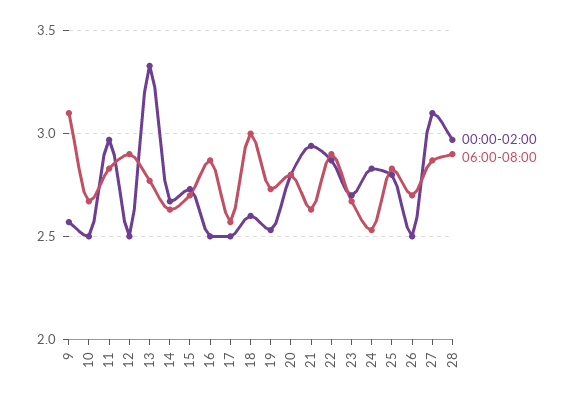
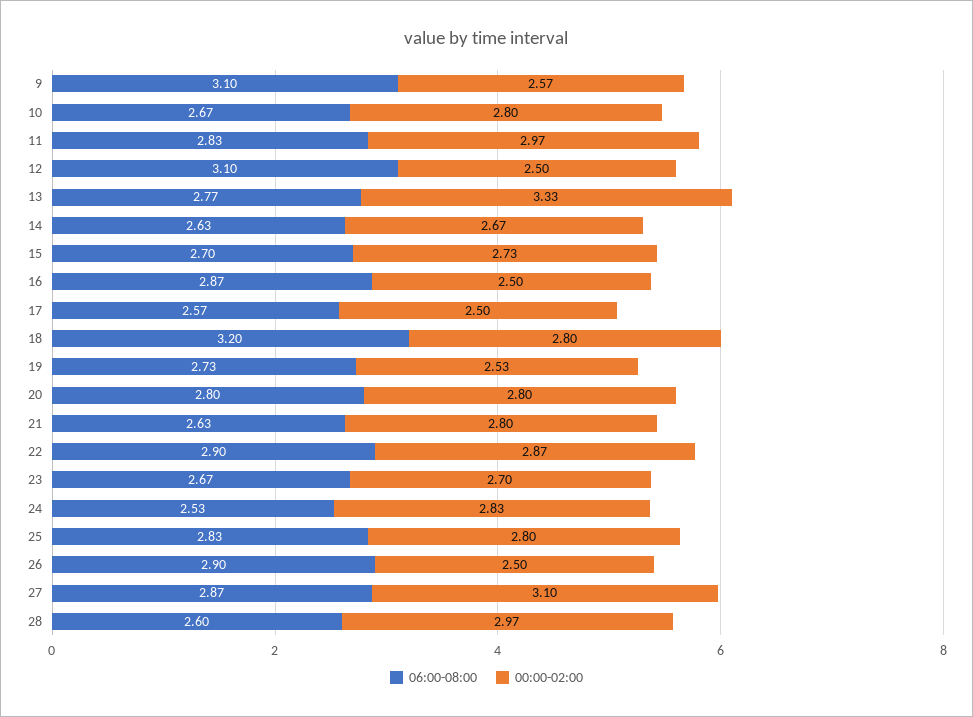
  {
    "00:00-02:00": {
      "9": 2.57,
-     "10": 2.5,
+     "10": 2.8,
      "11": 2.97,
      "12": 2.5,
      "13": 3.33,
      "14": 2.67,
      "15": 2.73,
      "16": 2.5,
      "17": 2.5,
-     "18": 2.6,
+     "18": 2.8,
      "19": 2.53,
      "20": 2.8,
-     "21": 2.95,
+     "21": 2.8,
      "22": 2.87,
      "23": 2.7,
      "24": 2.83,
      "25": 2.8,
      "26": 2.5,
      "27": 3.1,
      "28": 2.97
    },
    "06:00-08:00": {
      "9": 3.1,
      "10": 2.67,
      "11": 2.83,
-     "12": 2.9,
+     "12": 3.1,
      "13": 2.77,
      "14": 2.63,
      "15": 2.7,
      "16": 2.87,
      "17": 2.57,
-     "18": 3,
+     "18": 3.2,
      "19": 2.73,
      "20": 2.8,
      "21": 2.63,
      "22": 2.9,
      "23": 2.67,
      "24": 2.53,
      "25": 2.83,
-     "26": 2.7,
+     "26": 2.9,
      "27": 2.87,
-     "28": 2.9
+     "28": 2.6
    }
  }

